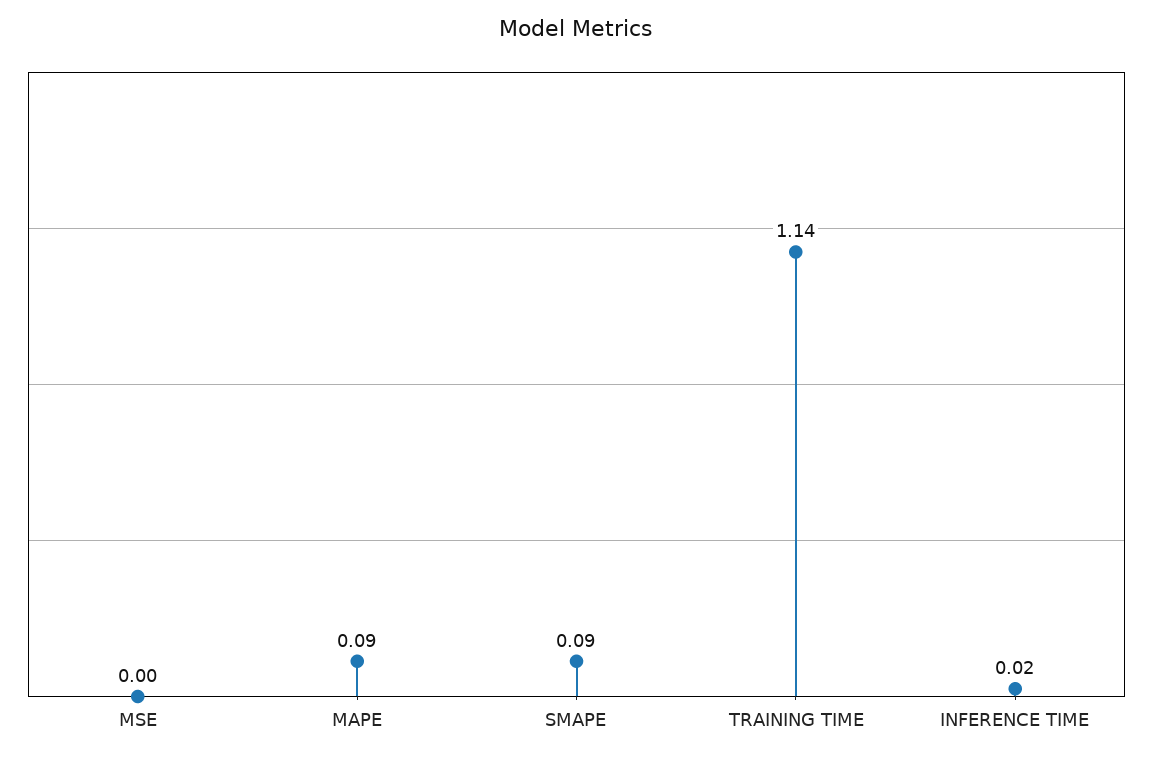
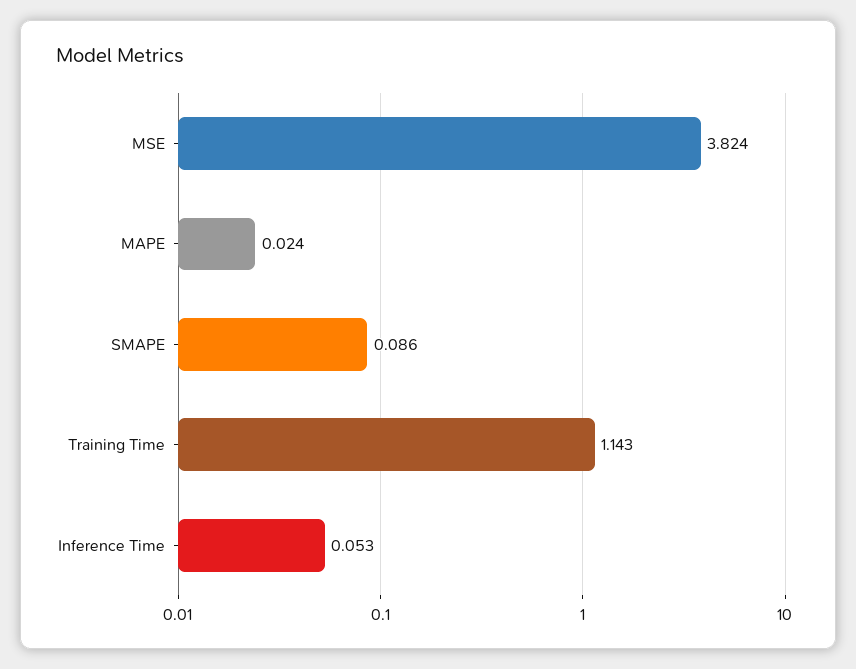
  {
-   "MSE": 0,
+   "MSE": 3.824,
-   "MAPE": 0.09,
+   "MAPE": 0.024,
    "SMAPE": 0.086,
    "TRAINING TIME": 1.143,
-   "INFERENCE TIME": 0.02
+   "INFERENCE TIME": 0.053
  }

